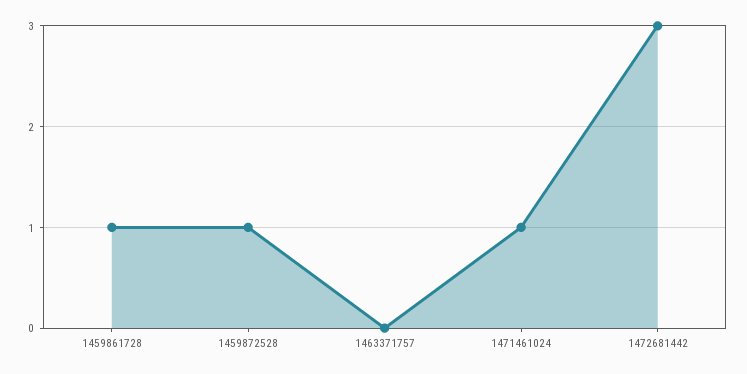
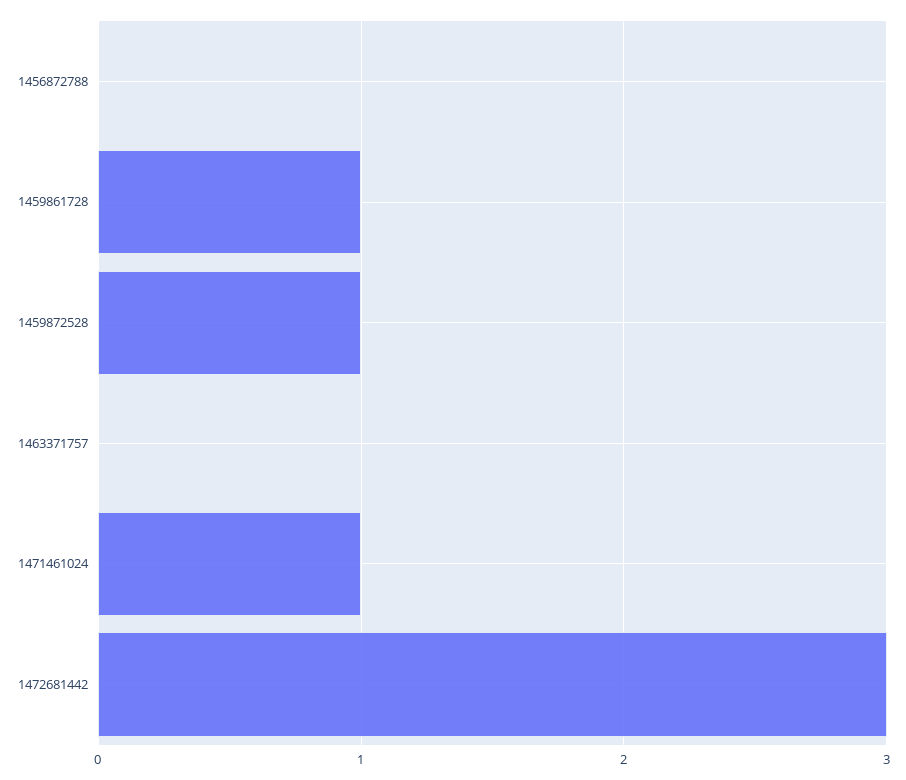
  {
    "1459861728": 1,
    "1459872528": 1,
    "1463371757": 0,
    "1471461024": 1,
-   "1472681442": 3
+   "1472681442": 3,
+   "1456872788": 0
  }

